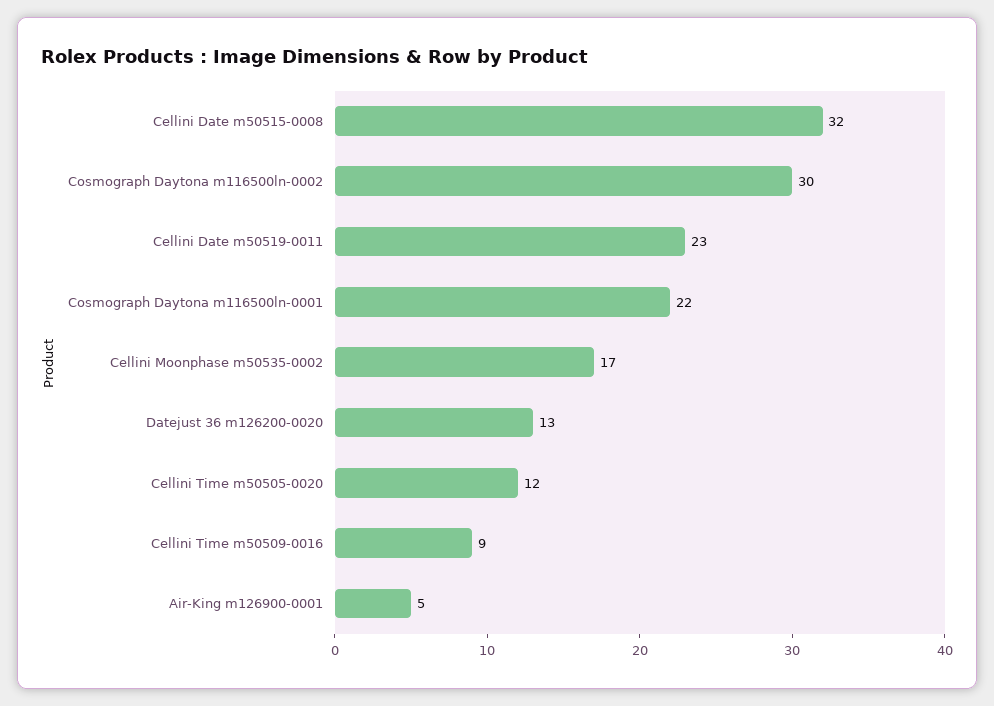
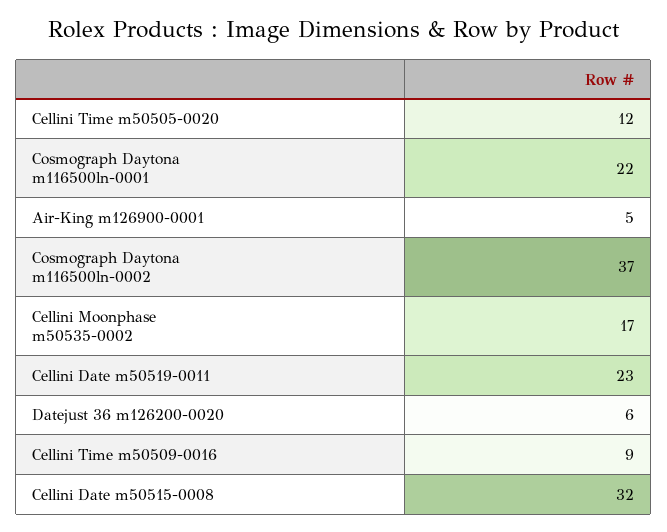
  {
    "Cellini Date m50515-0008": 32,
-   "Cosmograph Daytona m116500ln-0002": 30,
+   "Cosmograph Daytona m116500ln-0002": 37,
    "Cellini Date m50519-0011": 23,
    "Cosmograph Daytona m116500ln-0001": 22,
    "Cellini Moonphase m50535-0002": 17,
-   "Datejust 36 m126200-0020": 13,
+   "Datejust 36 m126200-0020": 6,
    "Cellini Time m50505-0020": 12,
    "Cellini Time m50509-0016": 9,
    "Air-King m126900-0001": 5
  }

